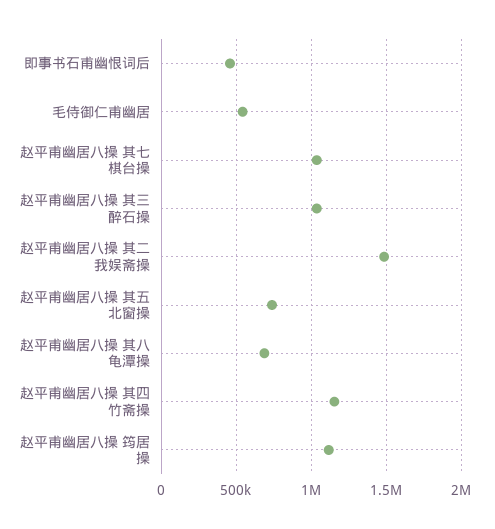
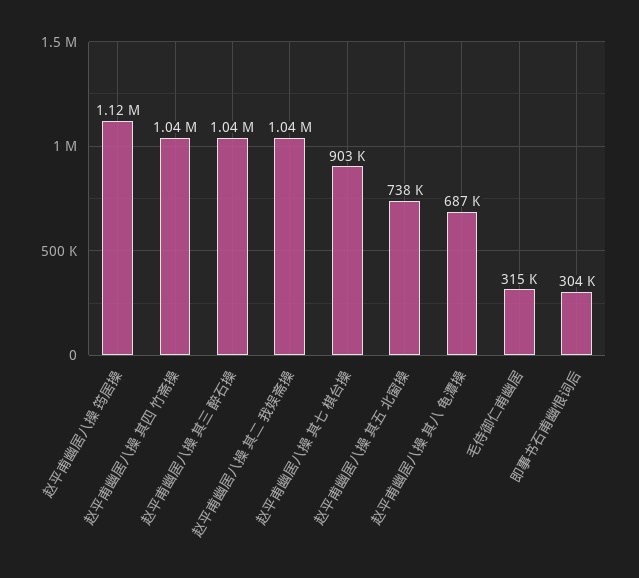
  {
-   "即事书石甫幽恨词后": 450000,
+   "即事书石甫幽恨词后": 304000,
-   "毛侍御仁甫幽居": 550000,
+   "毛侍御仁甫幽居": 315000,
-   "赵平甫幽居八操 其七 棋台操": 1050000,
+   "赵平甫幽居八操 其七 棋台操": 903000,
    "赵平甫幽居八操 其三 醉石操": 1040000,
-   "赵平甫幽居八操 其二 我娱斋操": 1500000,
+   "赵平甫幽居八操 其二 我娱斋操": 1040000,
    "赵平甫幽居八操 其五 北窗操": 738000,
    "赵平甫幽居八操 其八 龟潭操": 687000,
-   "赵平甫幽居八操 其四 竹斋操": 1150000,
+   "赵平甫幽居八操 其四 竹斋操": 1040000,
    "赵平甫幽居八操 筠居操": 1120000
  }

